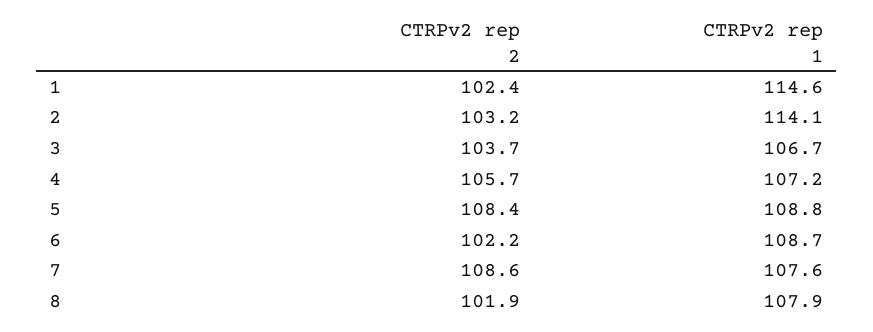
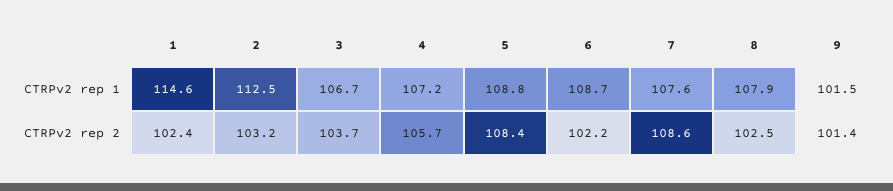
  {
    "CTRPv2 rep 2": {
      "1": 102.4,
      "2": 103.2,
      "3": 103.7,
      "4": 105.7,
      "5": 108.4,
      "6": 102.2,
      "7": 108.6,
-     "8": 101.9
+     "8": 102.5,
+     "9": 101.4
    },
    "CTRPv2 rep 1": {
      "1": 114.6,
-     "2": 114.1,
+     "2": 112.5,
      "3": 106.7,
      "4": 107.2,
      "5": 108.8,
      "6": 108.7,
      "7": 107.6,
-     "8": 107.9
+     "8": 107.9,
+     "9": 101.5
    }
  }

